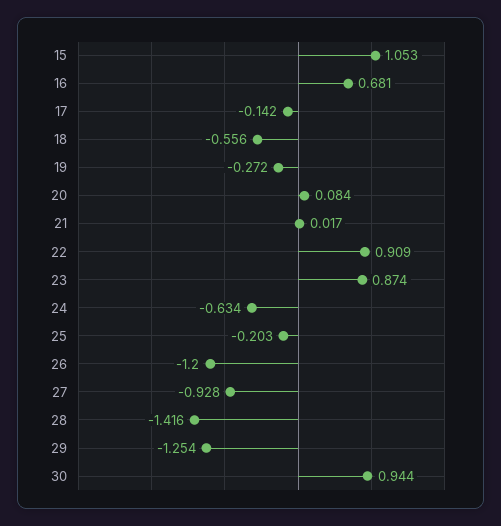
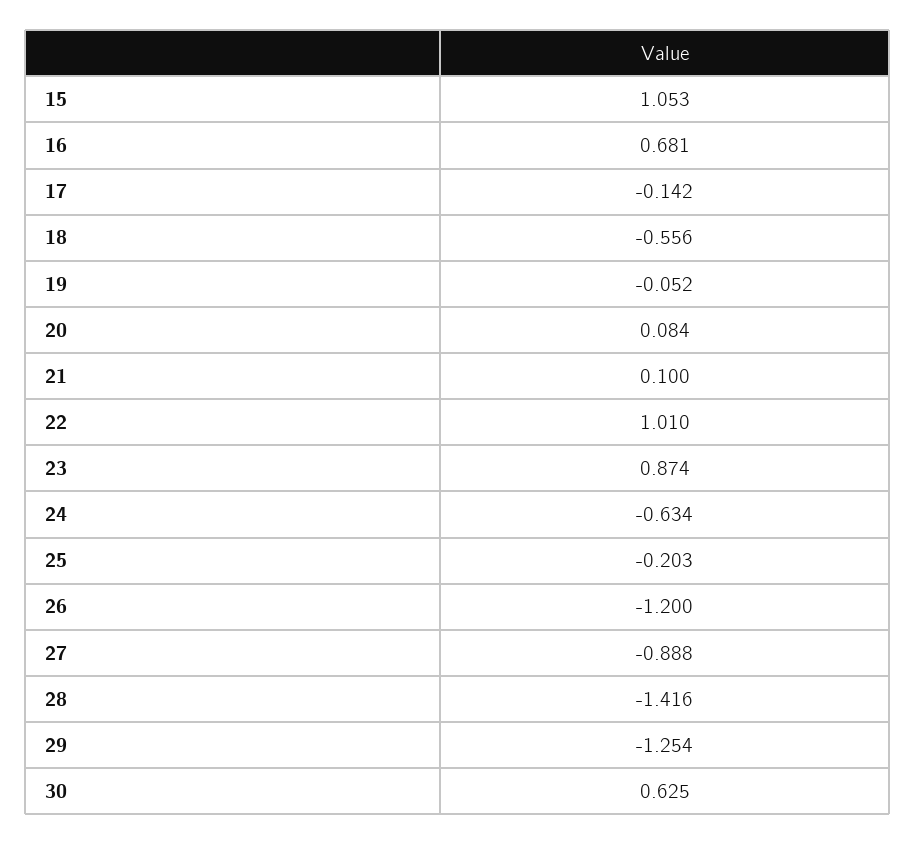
  {
    "15": 1.053,
    "16": 0.681,
    "17": -0.142,
    "18": -0.556,
-   "19": -0.272,
+   "19": -0.052,
    "20": 0.084,
-   "21": 0.017,
+   "21": 0.1,
-   "22": 0.909,
+   "22": 1.01,
    "23": 0.874,
    "24": -0.634,
    "25": -0.203,
    "26": -1.2,
-   "27": -0.928,
+   "27": -0.888,
    "28": -1.416,
    "29": -1.254,
-   "30": 0.944
+   "30": 0.625
  }

